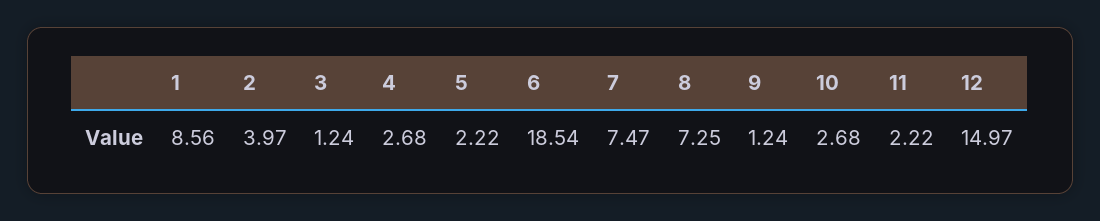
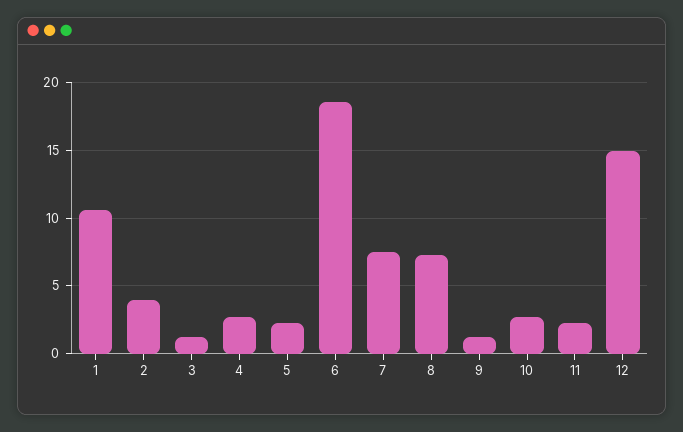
  {
-   "1": 8.56,
+   "1": 10.5,
    "2": 3.97,
    "3": 1.24,
    "4": 2.68,
    "5": 2.22,
    "6": 18.54,
    "7": 7.47,
    "8": 7.25,
    "9": 1.24,
    "10": 2.68,
    "11": 2.22,
    "12": 14.97
  }

